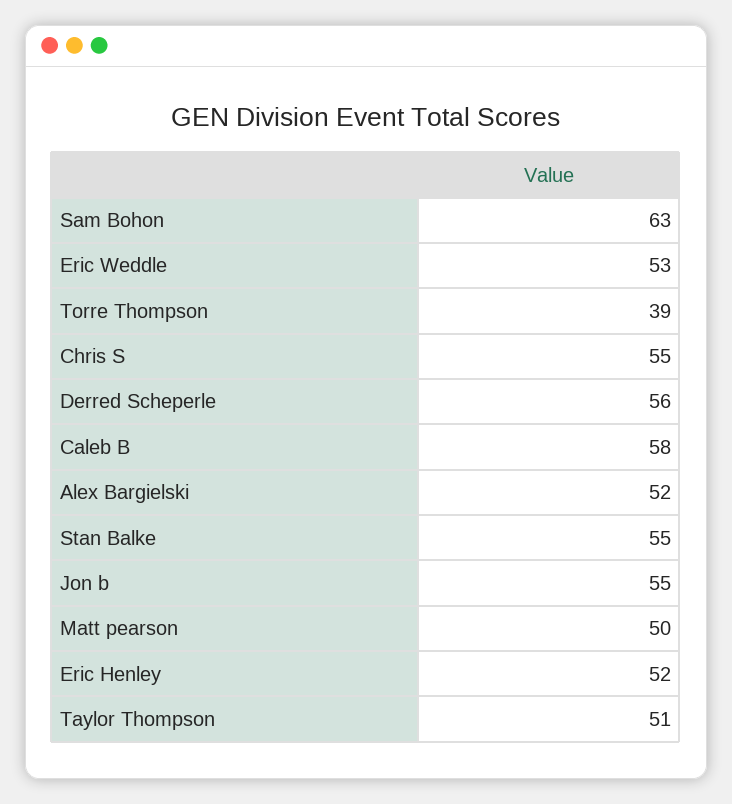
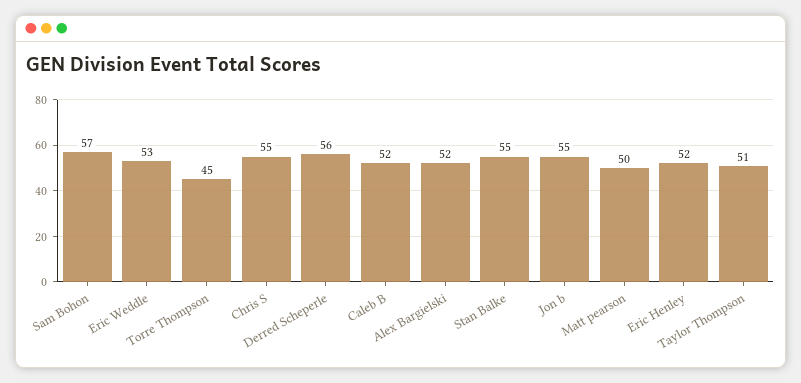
  {
-   "Sam Bohon": 63,
+   "Sam Bohon": 57,
    "Eric Weddle": 53,
-   "Torre Thompson": 39,
+   "Torre Thompson": 45,
    "Chris S": 55,
    "Derred Scheperle": 56,
-   "Caleb B": 58,
+   "Caleb B": 52,
    "Alex Bargielski": 52,
    "Stan Balke": 55,
    "Jon b": 55,
    "Matt pearson": 50,
    "Eric Henley": 52,
    "Taylor Thompson": 51
  }

